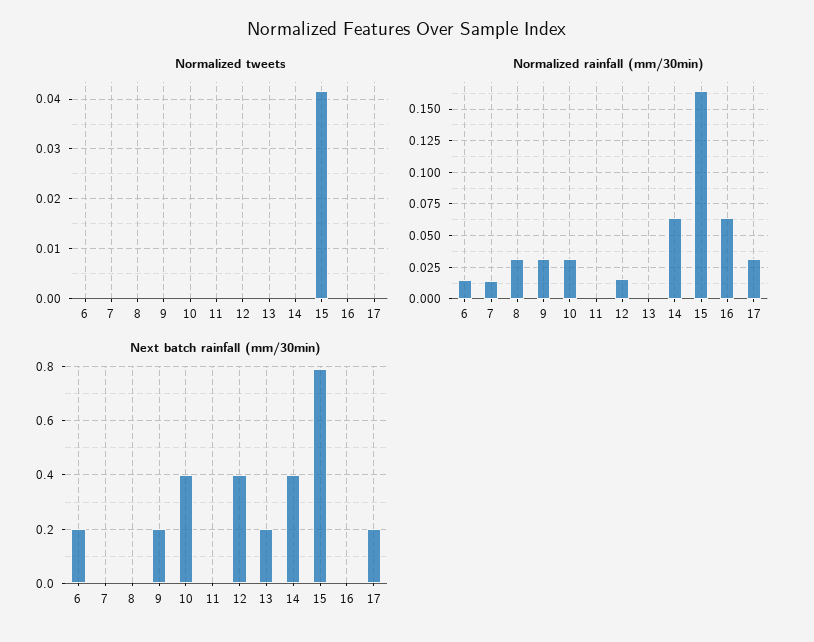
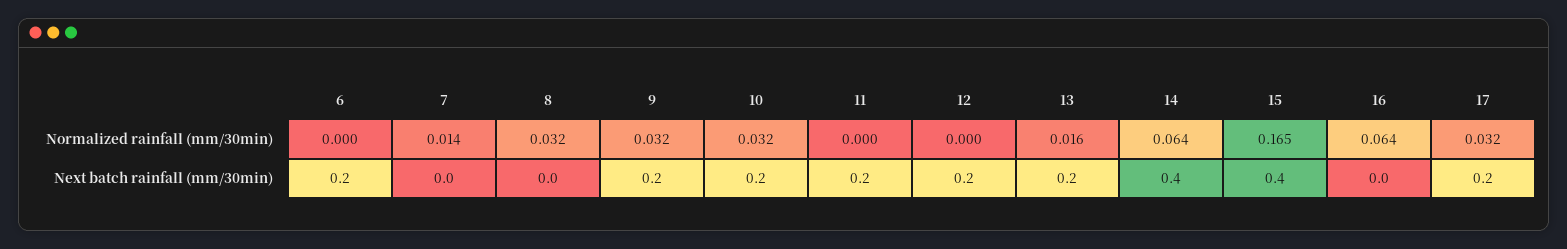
  {
-   "Normalized tweets": {
-     "6": 0,
-     "7": 0,
-     "8": 0,
-     "9": 0,
-     "10": 0,
-     "11": 0,
-     "12": 0,
-     "13": 0,
-     "14": 0,
-     "15": 0.042,
-     "16": 0,
-     "17": 0
-   },
    "Normalized rainfall (mm/30min)": {
-     "6": 0.015,
+     "6": 0,
      "7": 0.014,
      "8": 0.032,
      "9": 0.032,
      "10": 0.032,
      "11": 0,
-     "12": 0.015,
+     "12": 0,
-     "13": 0,
+     "13": 0.016,
      "14": 0.064,
      "15": 0.165,
      "16": 0.064,
      "17": 0.032
    },
    "Next batch rainfall (mm/30min)": {
      "6": 0.2,
      "7": 0,
      "8": 0,
      "9": 0.2,
-     "10": 0.4,
+     "10": 0.2,
-     "11": 0,
+     "11": 0.2,
-     "12": 0.4,
+     "12": 0.2,
      "13": 0.2,
      "14": 0.4,
-     "15": 0.8,
+     "15": 0.4,
      "16": 0,
      "17": 0.2
    }
  }

